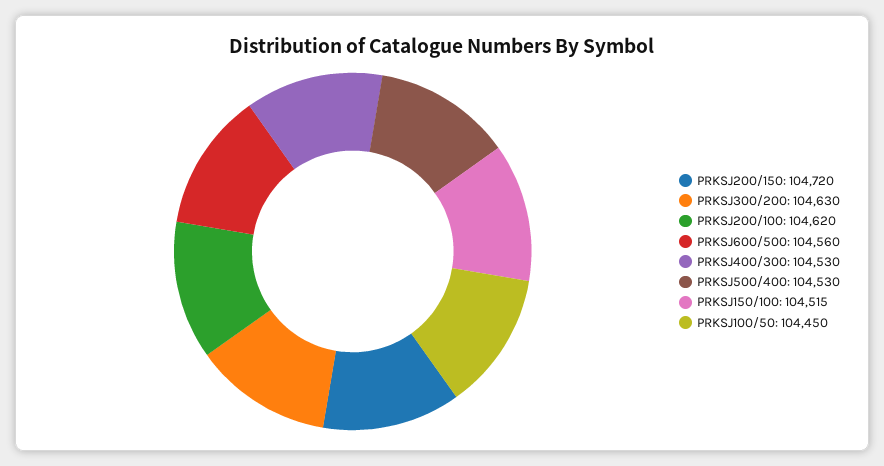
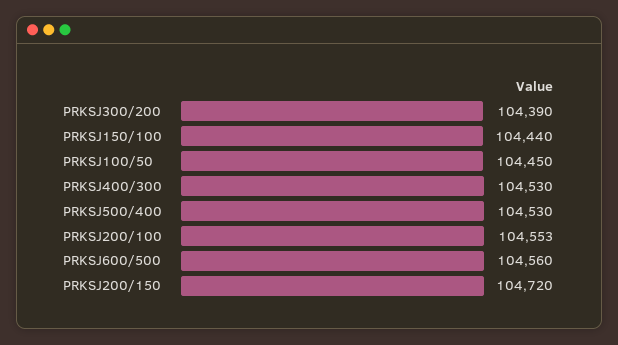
  {
    "PRKSJ200/150": 104720,
-   "PRKSJ300/200": 104630,
+   "PRKSJ300/200": 104390,
-   "PRKSJ200/100": 104620,
+   "PRKSJ200/100": 104553,
    "PRKSJ600/500": 104560,
    "PRKSJ400/300": 104530,
    "PRKSJ500/400": 104530,
-   "PRKSJ150/100": 104515,
+   "PRKSJ150/100": 104440,
    "PRKSJ100/50": 104450
  }

